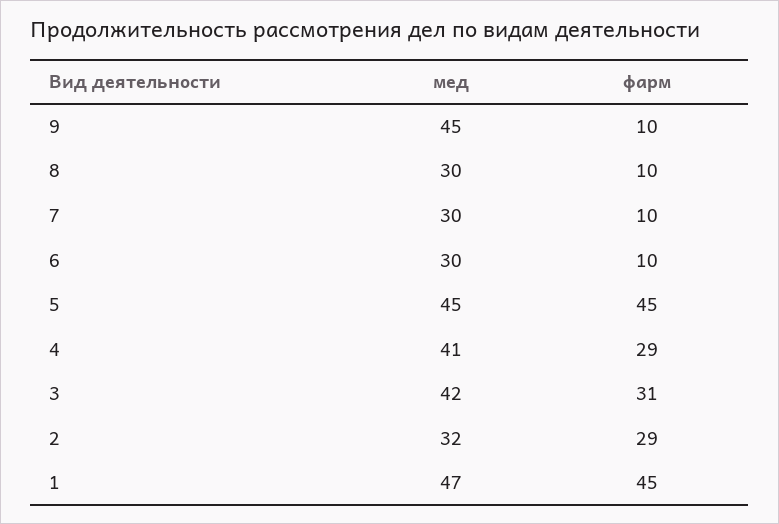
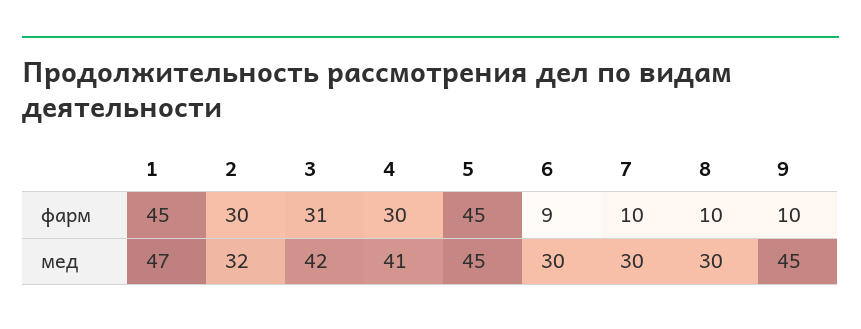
  {
    "мед": {
      "9": 45,
      "8": 30,
      "7": 30,
      "6": 30,
      "5": 45,
      "4": 41,
      "3": 42,
      "2": 32,
      "1": 47
    },
    "фарм": {
      "9": 10,
      "8": 10,
      "7": 10,
-     "6": 10,
+     "6": 9,
      "5": 45,
-     "4": 29,
+     "4": 30,
      "3": 31,
-     "2": 29,
+     "2": 30,
      "1": 45
    }
  }

